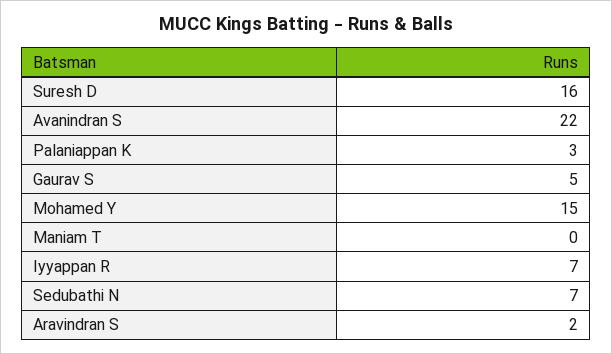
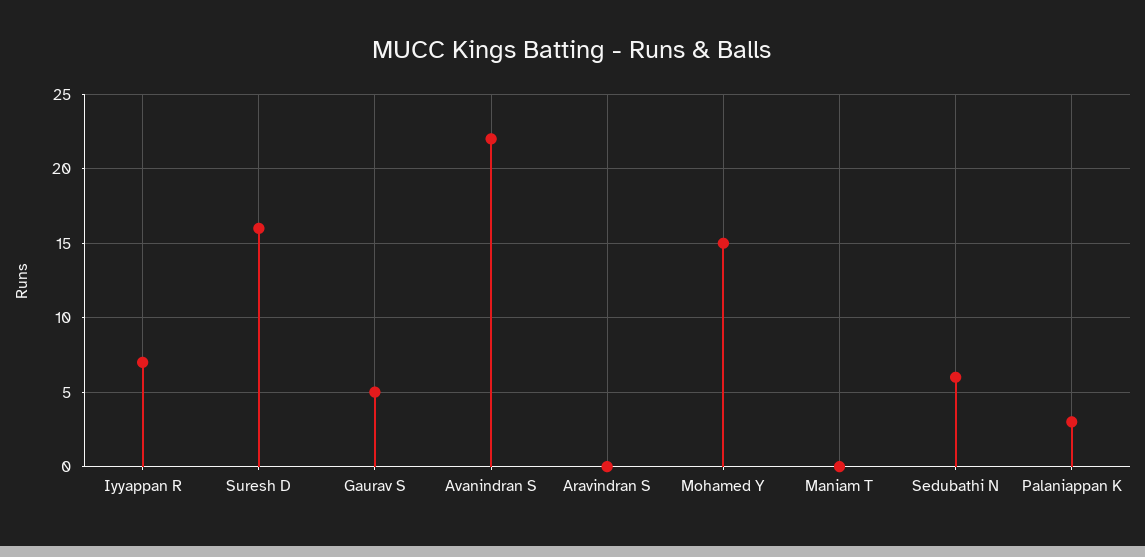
  {
    "Suresh D": 16,
    "Avanindran S": 22,
    "Palaniappan K": 3,
    "Gaurav S": 5,
    "Mohamed Y": 15,
    "Maniam T": 0,
    "Iyyappan R": 7,
-   "Sedubathi N": 7,
+   "Sedubathi N": 6,
-   "Aravindran S": 2
+   "Aravindran S": 0
  }

